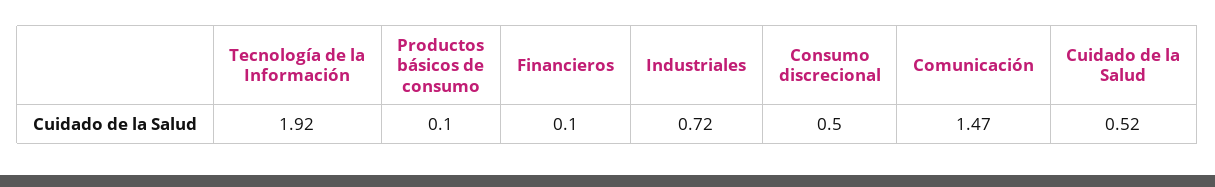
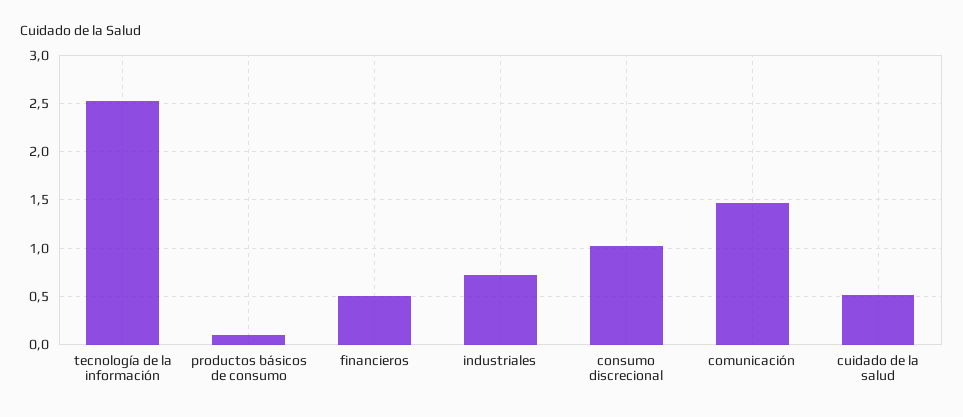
  {
-   "Tecnología de la Información": 1.92,
+   "Tecnología de la Información": 2.5,
    "Productos básicos de consumo": 0.1,
-   "Financieros": 0.1,
+   "Financieros": 0.5,
    "Industriales": 0.72,
-   "Consumo discrecional": 0.5,
+   "Consumo discrecional": 1,
    "Comunicación": 1.47,
    "Cuidado de la Salud": 0.52
  }

